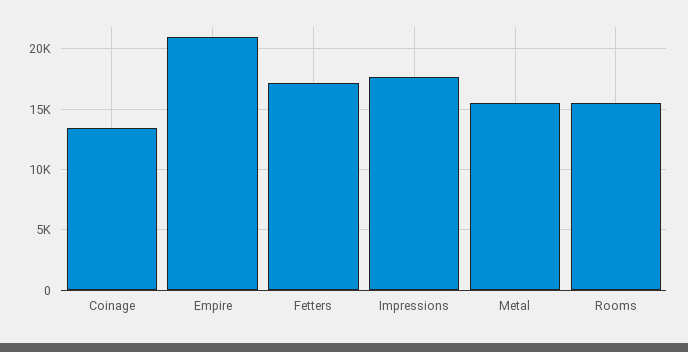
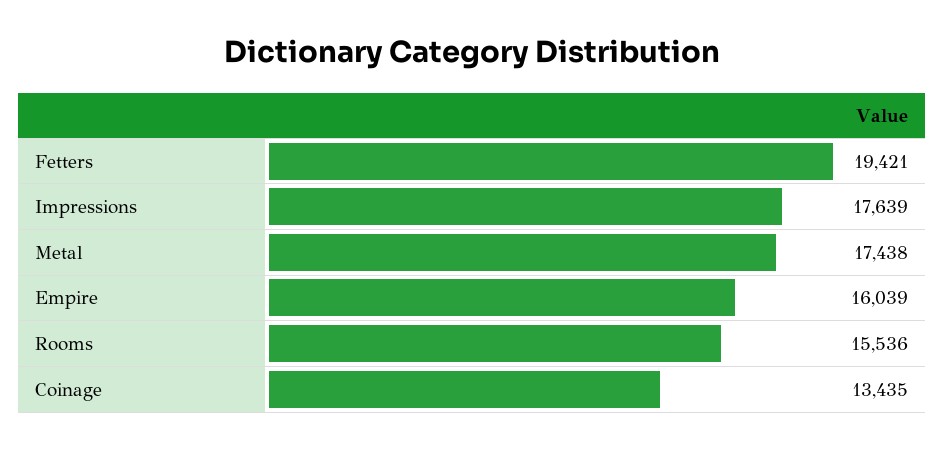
  {
    "Coinage": 13435,
-   "Empire": 21000,
+   "Empire": 16039,
-   "Fetters": 17000,
+   "Fetters": 19421,
    "Impressions": 17639,
-   "Metal": 15500,
+   "Metal": 17438,
    "Rooms": 15536
  }

